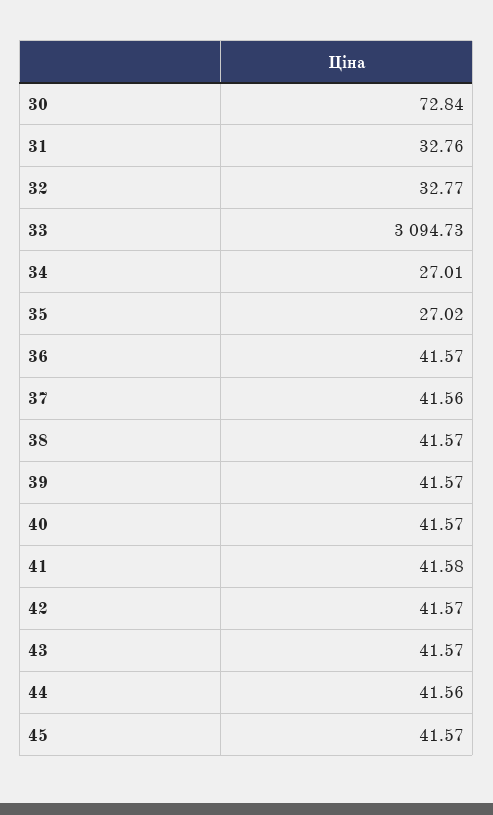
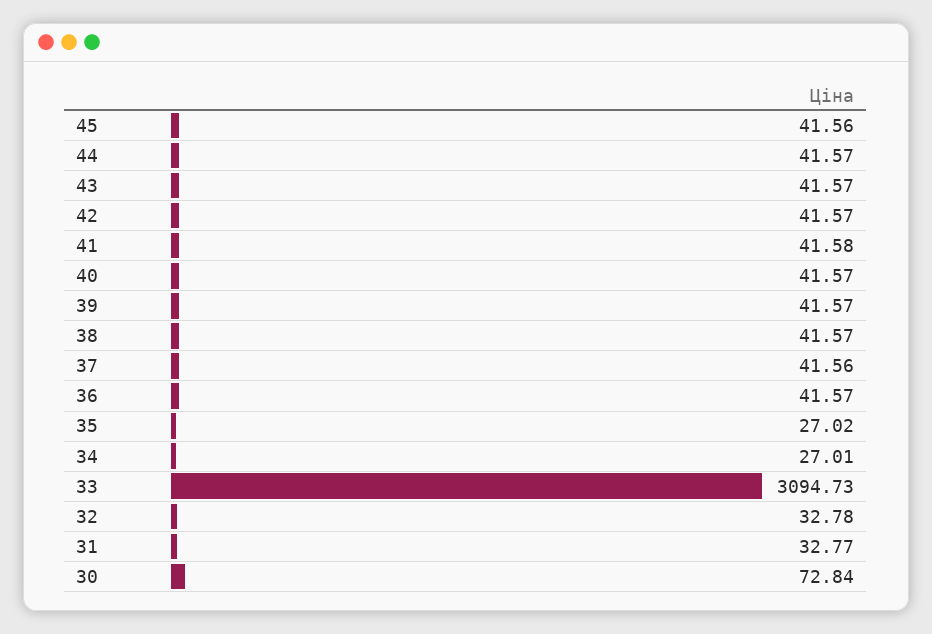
  {
    "30": 72.84,
-   "31": 32.76,
+   "31": 32.77,
-   "32": 32.77,
+   "32": 32.78,
    "33": 3094.73,
    "34": 27.01,
    "35": 27.02,
    "36": 41.57,
    "37": 41.56,
    "38": 41.57,
    "39": 41.57,
    "40": 41.57,
    "41": 41.58,
    "42": 41.57,
    "43": 41.57,
-   "44": 41.56,
+   "44": 41.57,
-   "45": 41.57
+   "45": 41.56
  }

